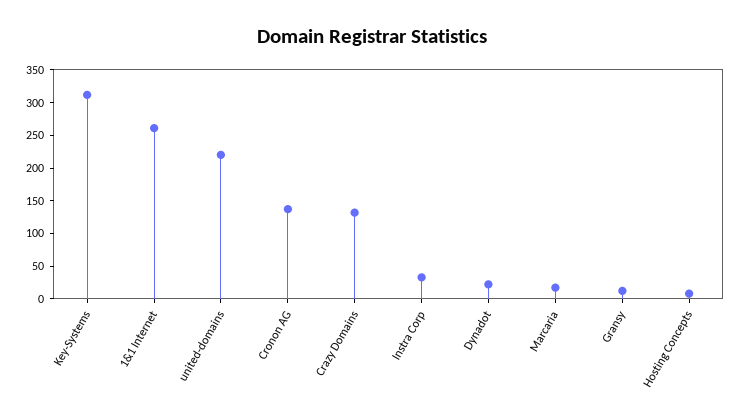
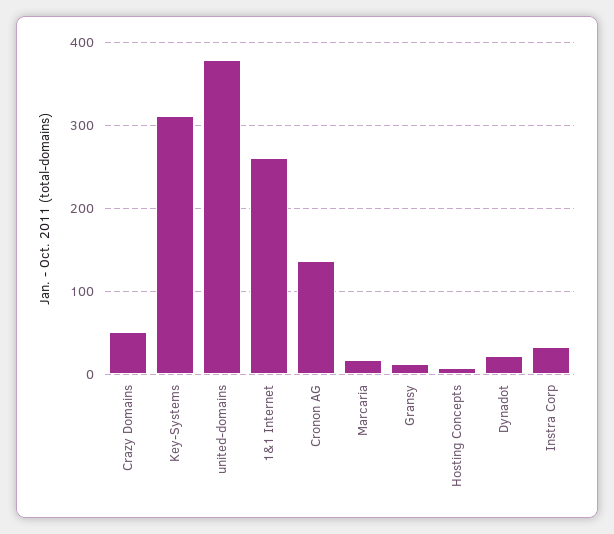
  {
    "Key-Systems": 310,
    "1&1 Internet": 260,
-   "united-domains": 225,
+   "united-domains": 380,
    "Cronon AG": 140,
-   "Crazy Domains": 125,
+   "Crazy Domains": 50,
    "Instra Corp": 30,
    "Dynadot": 20,
    "Marcaria": 20,
    "Gransy": 10,
    "Hosting Concepts": 10
  }

